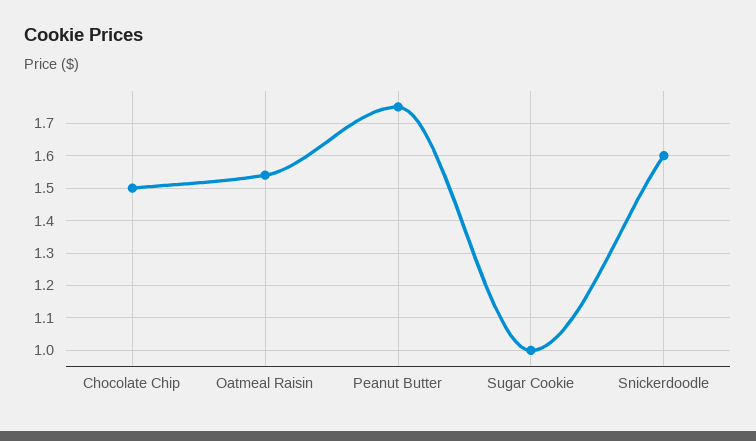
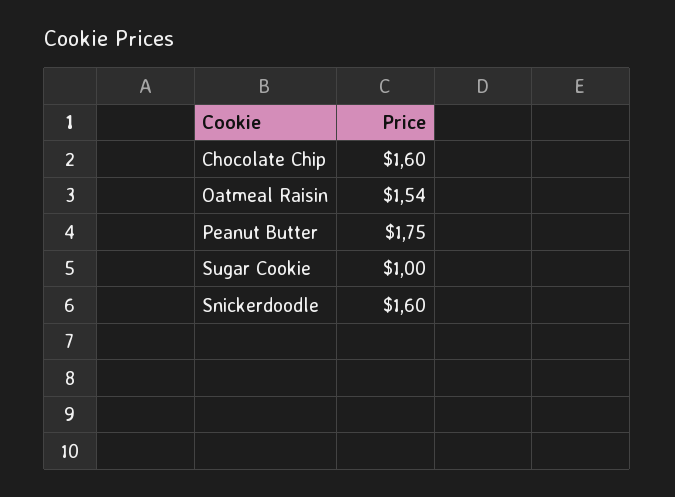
  {
-   "Chocolate Chip": 1.5,
+   "Chocolate Chip": 1.6,
    "Oatmeal Raisin": 1.54,
    "Peanut Butter": 1.75,
    "Sugar Cookie": 1,
    "Snickerdoodle": 1.6
  }

